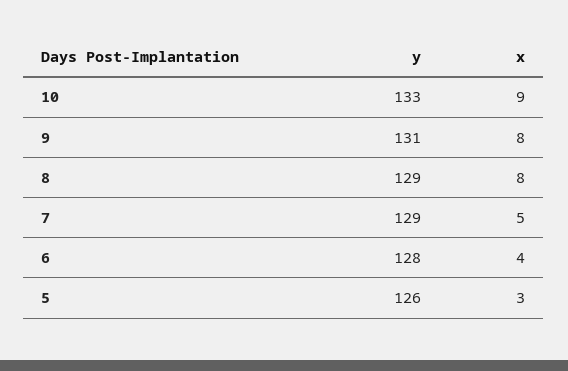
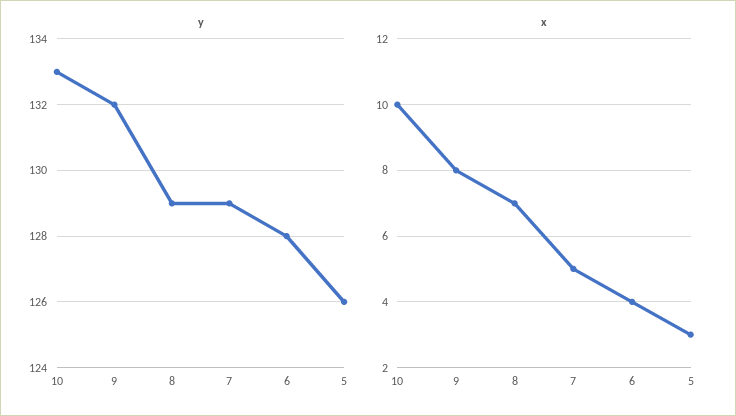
  {
    "y": {
      "10": 133,
-     "9": 131,
+     "9": 132,
      "8": 129,
      "7": 129,
      "6": 128,
      "5": 126
    },
    "x": {
-     "10": 9,
+     "10": 10,
      "9": 8,
-     "8": 8,
+     "8": 7,
      "7": 5,
      "6": 4,
      "5": 3
    }
  }

